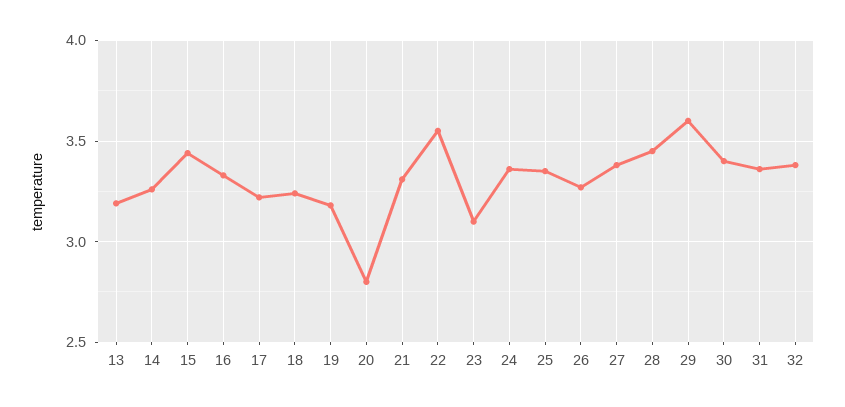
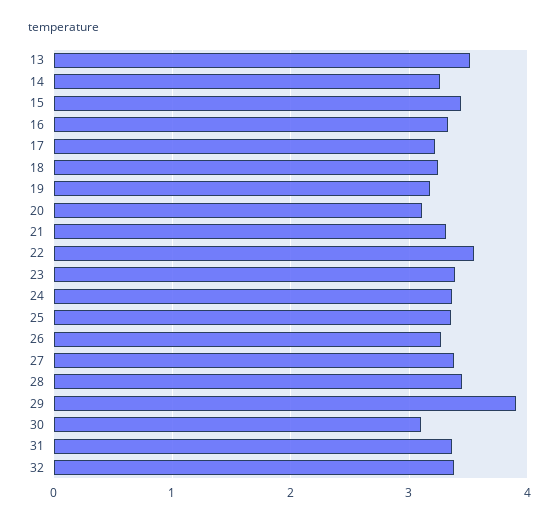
  {
-   "13": 3.2,
+   "13": 3.5,
    "14": 3.25,
    "15": 3.45,
    "16": 3.35,
    "17": 3.2,
    "18": 3.25,
    "19": 3.2,
-   "20": 2.8,
+   "20": 3.1,
    "21": 3.3,
    "22": 3.55,
-   "23": 3.1,
+   "23": 3.4,
    "24": 3.35,
    "25": 3.35,
    "26": 3.25,
    "27": 3.4,
    "28": 3.45,
-   "29": 3.6,
+   "29": 3.9,
-   "30": 3.4,
+   "30": 3.1,
    "31": 3.35,
    "32": 3.4
  }

